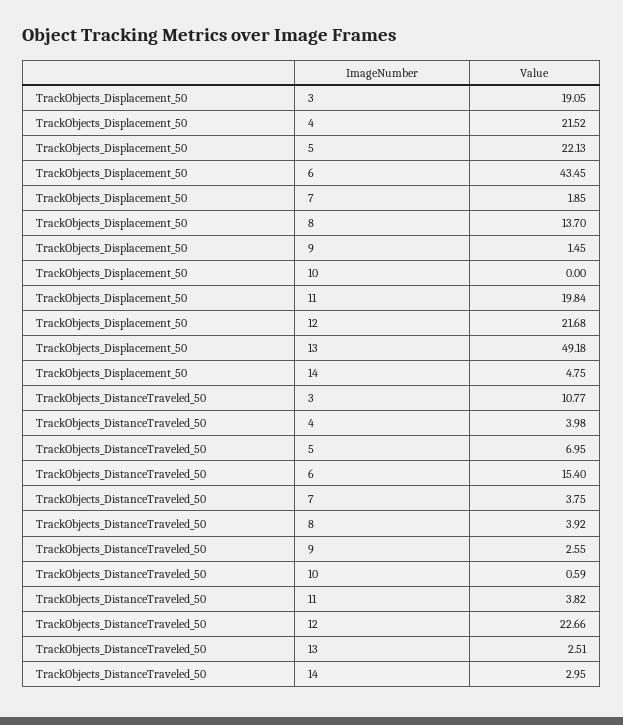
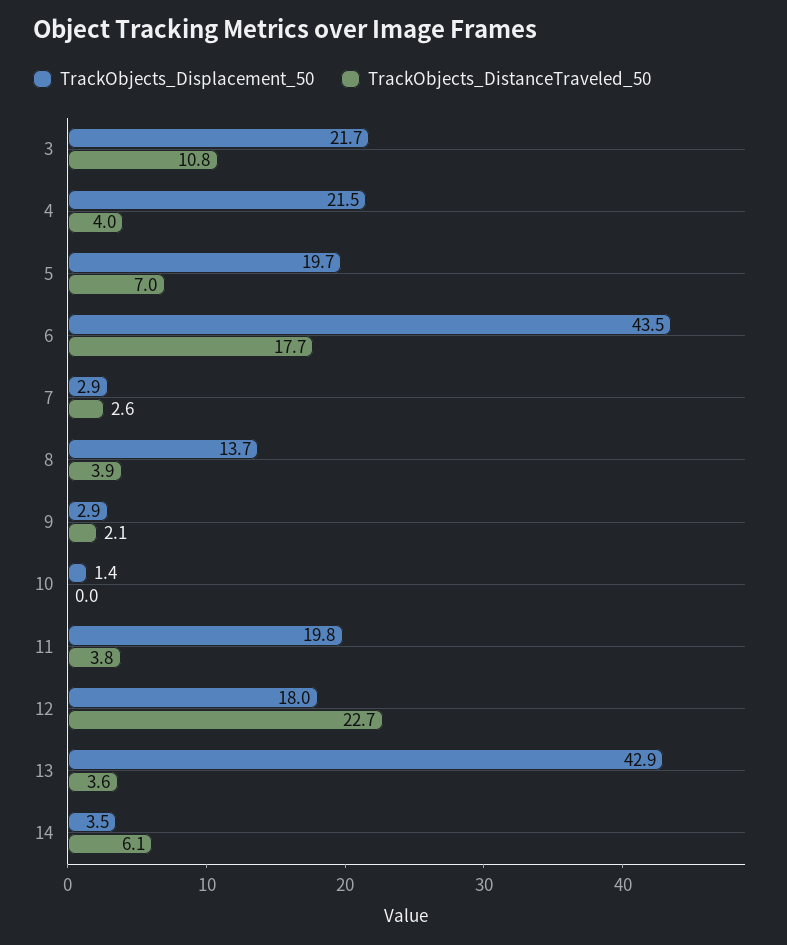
  {
    "TrackObjects_Displacement_50": {
-     "3": 19.05,
+     "3": 21.7,
      "4": 21.52,
-     "5": 22.13,
+     "5": 19.7,
      "6": 43.45,
-     "7": 1.85,
+     "7": 2.9,
      "8": 13.7,
-     "9": 1.45,
+     "9": 2.9,
-     "10": 0,
+     "10": 1.4,
      "11": 19.84,
-     "12": 21.68,
+     "12": 18,
-     "13": 49.18,
+     "13": 42.9,
-     "14": 4.75
+     "14": 3.5
    },
    "TrackObjects_DistanceTraveled_50": {
      "3": 10.77,
      "4": 3.98,
      "5": 6.95,
-     "6": 15.4,
+     "6": 17.7,
-     "7": 3.75,
+     "7": 2.6,
      "8": 3.92,
-     "9": 2.55,
+     "9": 2.1,
-     "10": 0.59,
+     "10": 0,
      "11": 3.82,
      "12": 22.66,
-     "13": 2.51,
+     "13": 3.6,
-     "14": 2.95
+     "14": 6.1
    }
  }

